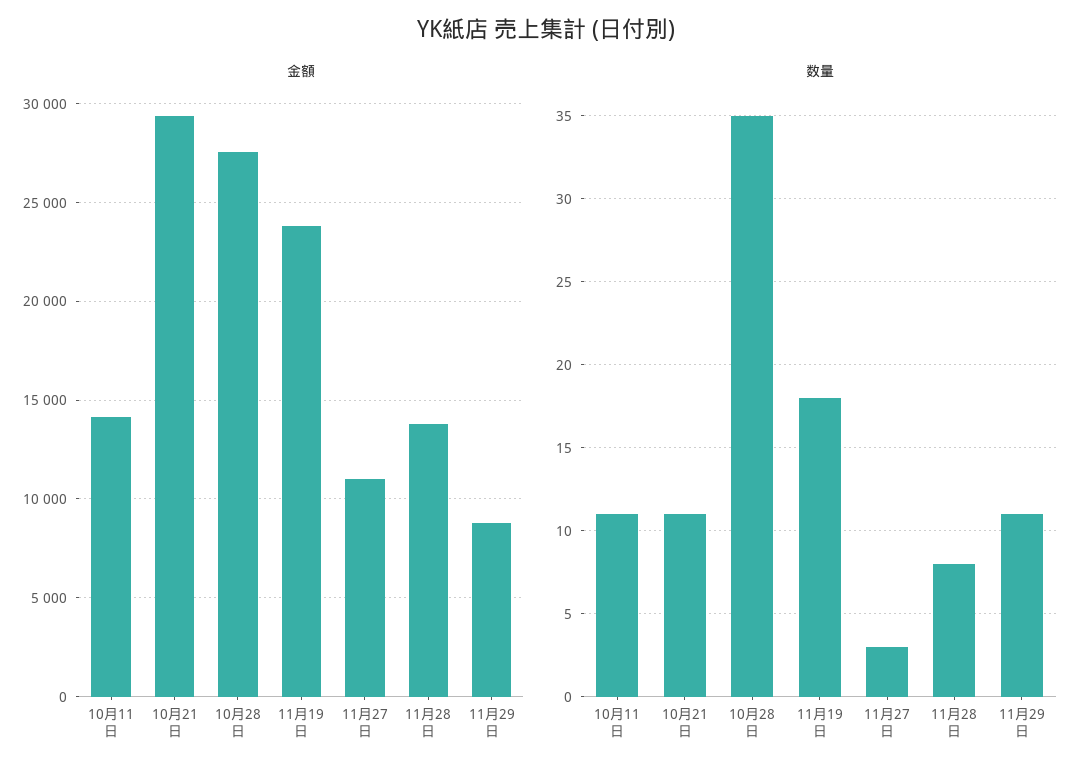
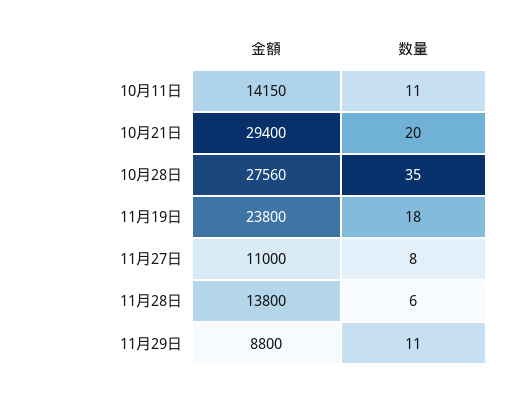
  {
    "金額": {
      "10月11日": 14150,
      "10月21日": 29400,
      "10月28日": 27560,
      "11月19日": 23800,
      "11月27日": 11000,
      "11月28日": 13800,
      "11月29日": 8800
    },
    "数量": {
      "10月11日": 11,
-     "10月21日": 11,
+     "10月21日": 20,
      "10月28日": 35,
      "11月19日": 18,
-     "11月27日": 3,
+     "11月27日": 8,
-     "11月28日": 8,
+     "11月28日": 6,
      "11月29日": 11
    }
  }

